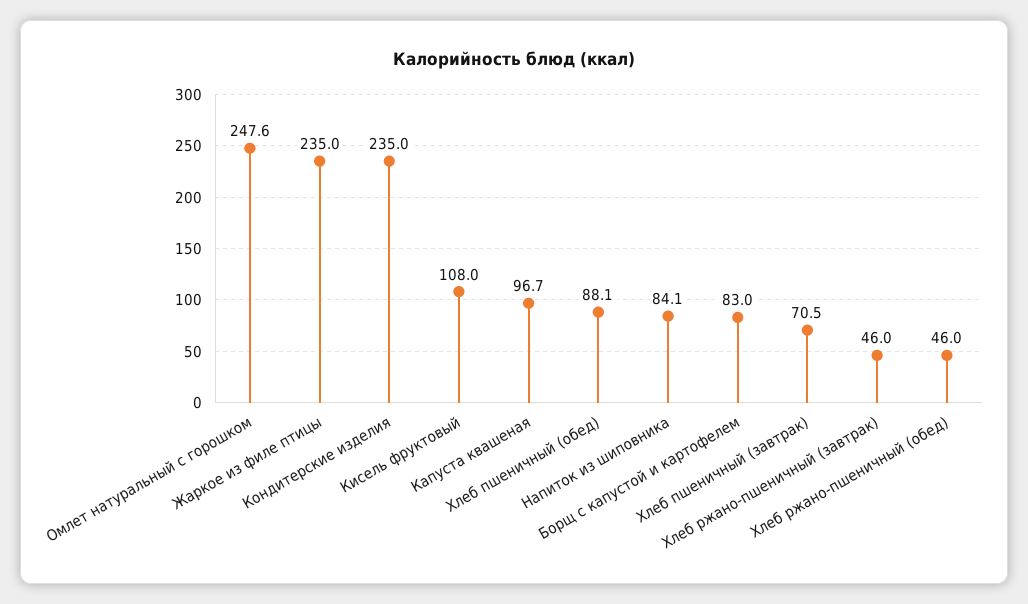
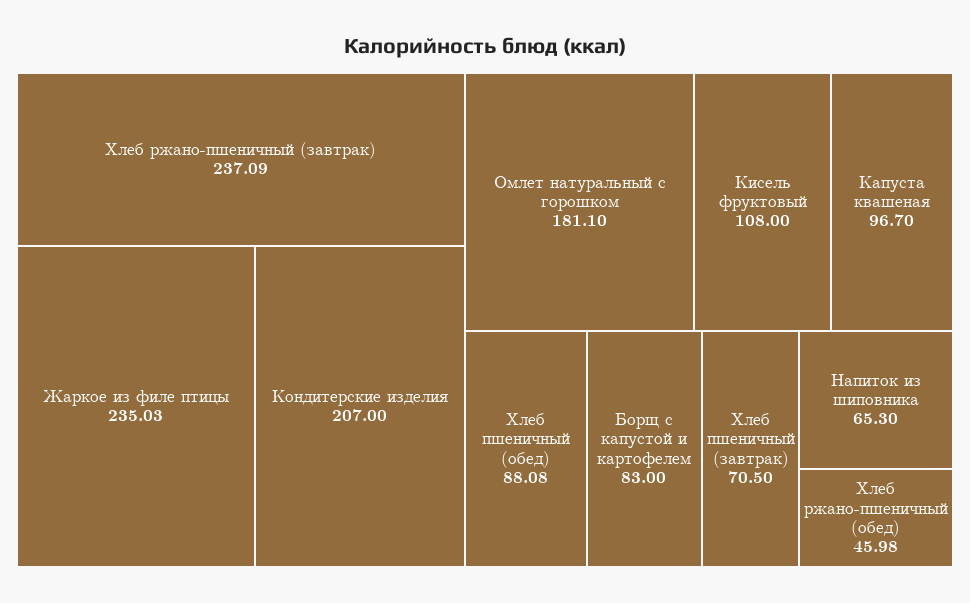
  {
-   "Омлет натуральный с горошком": 247.6,
+   "Омлет натуральный с горошком": 181.1,
    "Жаркое из филе птицы": 235.03,
-   "Кондитерские изделия": 235,
+   "Кондитерские изделия": 207,
    "Кисель фруктовый": 108,
    "Капуста квашеная": 96.7,
    "Хлеб пшеничный (обед)": 88.08,
-   "Напиток из шиповника": 84.1,
+   "Напиток из шиповника": 65.3,
    "Борщ с капустой и картофелем": 83,
    "Хлеб пшеничный (завтрак)": 70.5,
-   "Хлеб ржано-пшеничный (завтрак)": 46,
+   "Хлеб ржано-пшеничный (завтрак)": 237.09,
    "Хлеб ржано-пшеничный (обед)": 45.98
  }

